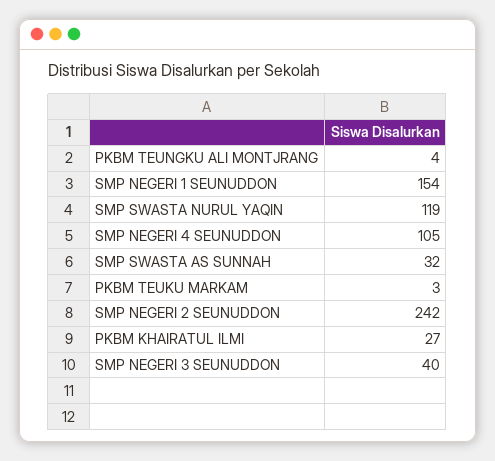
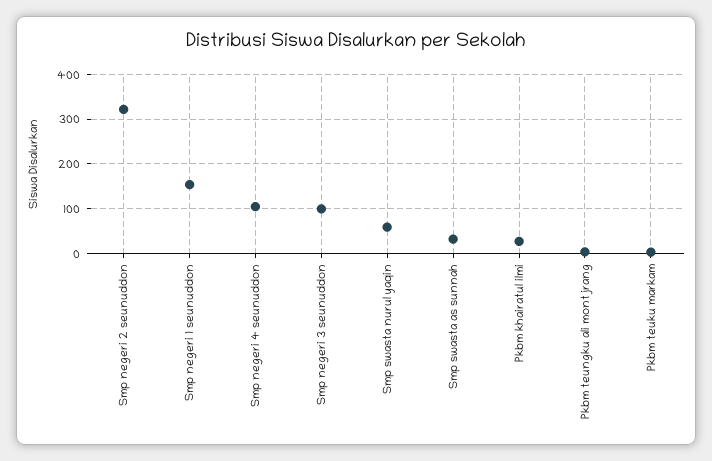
  {
    "PKBM TEUNGKU ALI MONTJRANG": 4,
    "SMP NEGERI 1 SEUNUDDON": 154,
-   "SMP SWASTA NURUL YAQIN": 119,
+   "SMP SWASTA NURUL YAQIN": 60,
    "SMP NEGERI 4 SEUNUDDON": 105,
    "SMP SWASTA AS SUNNAH": 32,
    "PKBM TEUKU MARKAM": 3,
-   "SMP NEGERI 2 SEUNUDDON": 242,
+   "SMP NEGERI 2 SEUNUDDON": 320,
    "PKBM KHAIRATUL ILMI": 27,
-   "SMP NEGERI 3 SEUNUDDON": 40
+   "SMP NEGERI 3 SEUNUDDON": 100
  }

